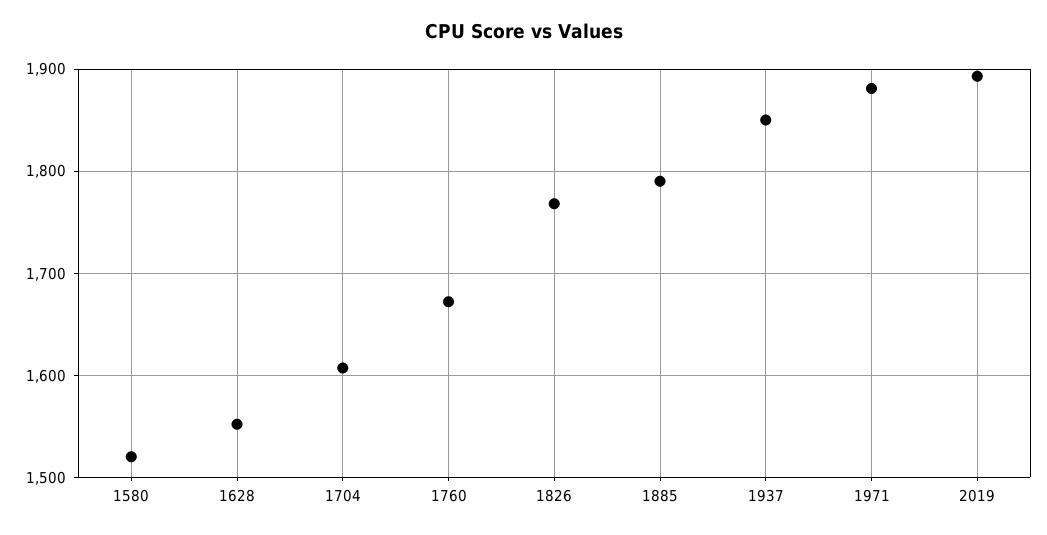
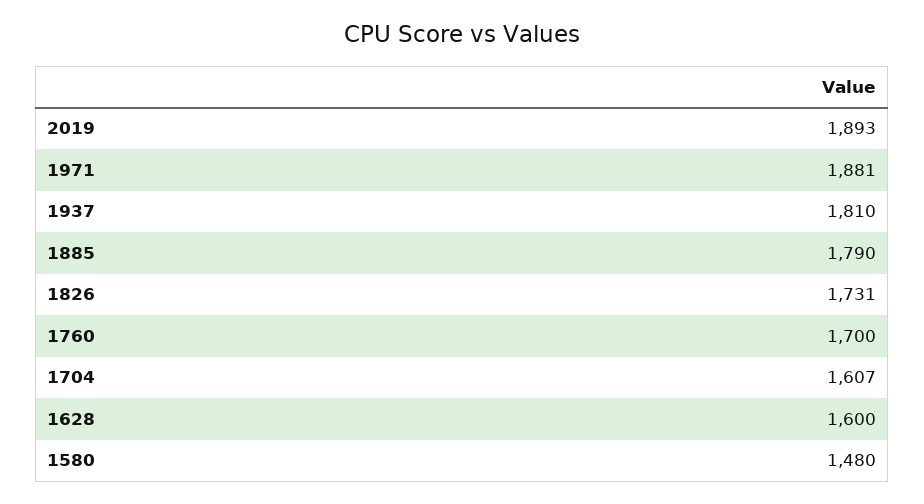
  {
-   "1580": 1520,
+   "1580": 1480,
-   "1628": 1550,
+   "1628": 1600,
    "1704": 1607,
-   "1760": 1670,
+   "1760": 1700,
-   "1826": 1770,
+   "1826": 1731,
    "1885": 1790,
-   "1937": 1850,
+   "1937": 1810,
    "1971": 1881,
    "2019": 1893
  }

